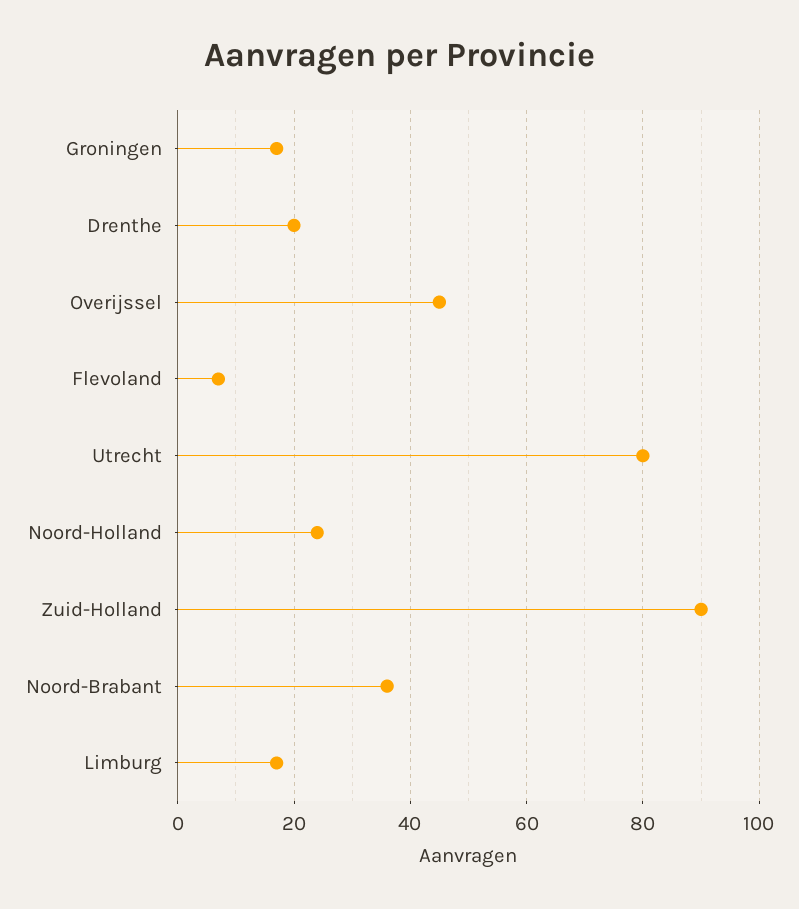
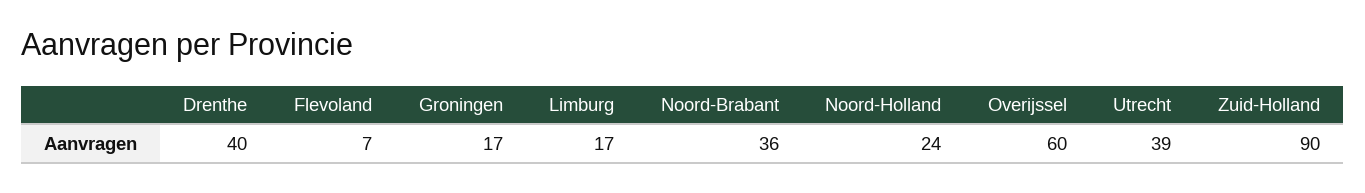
  {
    "Groningen": 17,
-   "Drenthe": 20,
+   "Drenthe": 40,
-   "Overijssel": 45,
+   "Overijssel": 60,
    "Flevoland": 7,
-   "Utrecht": 80,
+   "Utrecht": 39,
    "Noord-Holland": 24,
    "Zuid-Holland": 90,
    "Noord-Brabant": 36,
    "Limburg": 17
  }

